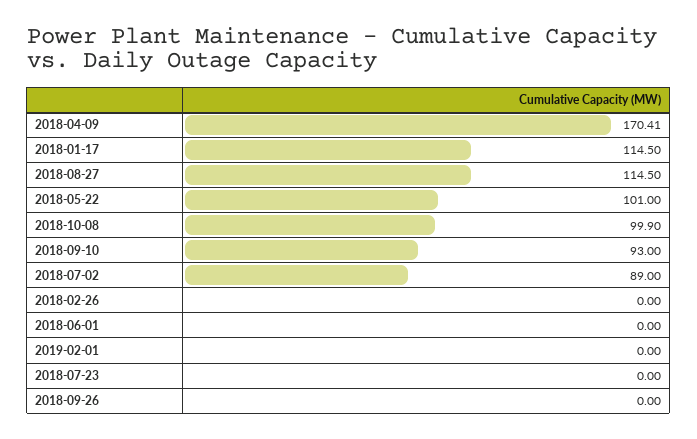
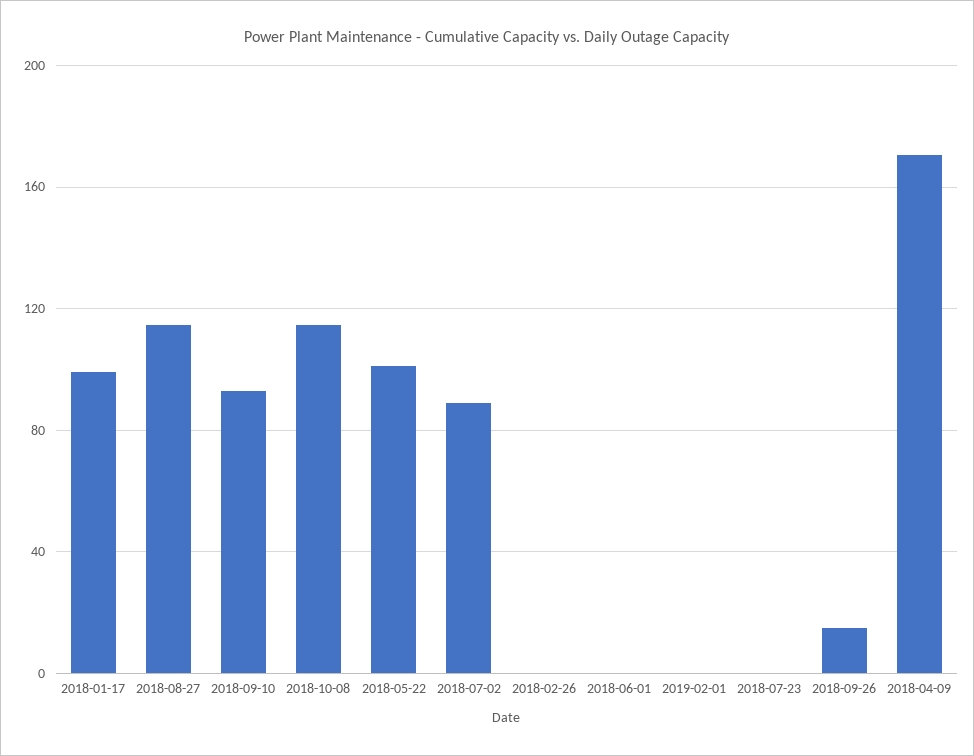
  {
    "2018-04-09": 170.41,
-   "2018-01-17": 114.5,
+   "2018-01-17": 100,
    "2018-08-27": 114.5,
    "2018-05-22": 101,
-   "2018-10-08": 99.9,
+   "2018-10-08": 115,
    "2018-09-10": 93,
    "2018-07-02": 89,
    "2018-02-26": 0,
    "2018-06-01": 0,
    "2019-02-01": 0,
    "2018-07-23": 0,
-   "2018-09-26": 0
+   "2018-09-26": 15
  }

